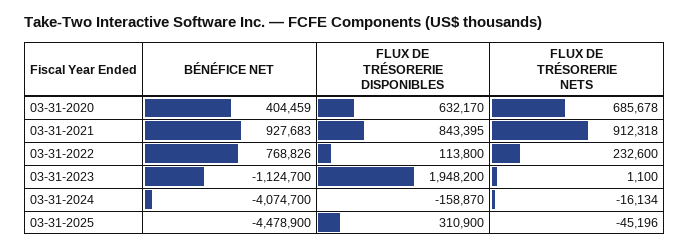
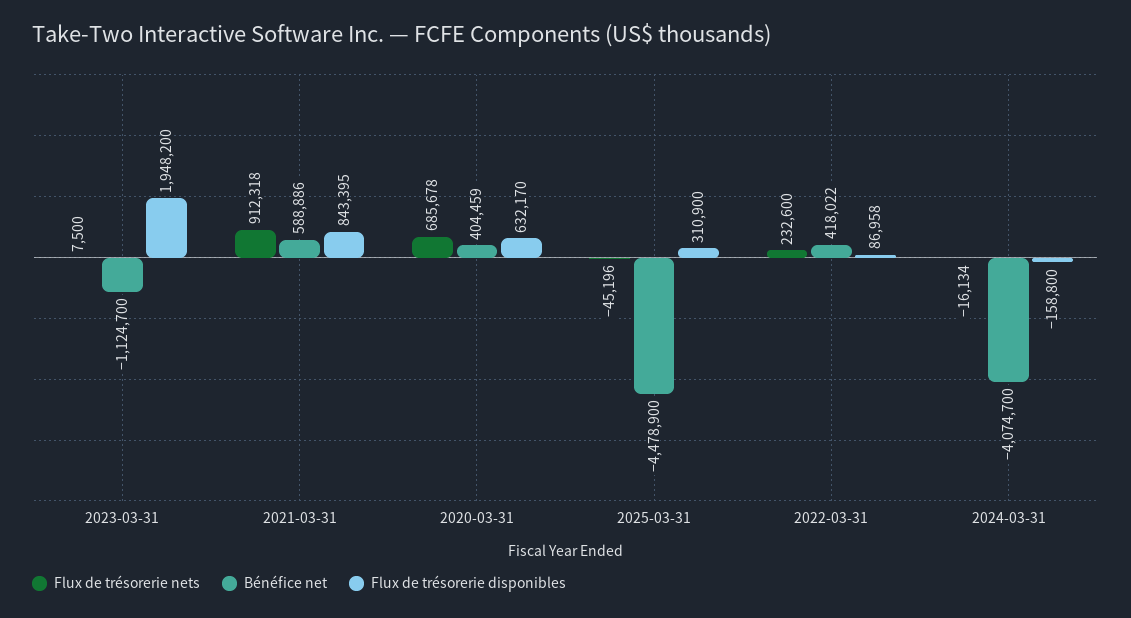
  {
    "BÉNÉFICE NET": {
      "03-31-2020": 404459,
-     "03-31-2021": 927683,
+     "03-31-2021": 588886,
-     "03-31-2022": 768826,
+     "03-31-2022": 418022,
      "03-31-2023": -1124700,
      "03-31-2024": -4074700,
      "03-31-2025": -4478900
    },
    "FLUX DE TRÉSORERIE DISPONIBLES": {
      "03-31-2020": 632170,
      "03-31-2021": 843395,
-     "03-31-2022": 113800,
+     "03-31-2022": 86958,
      "03-31-2023": 1948200,
-     "03-31-2024": -158870,
+     "03-31-2024": -158800,
      "03-31-2025": 310900
    },
    "FLUX DE TRÉSORERIE NETS": {
      "03-31-2020": 685678,
      "03-31-2021": 912318,
      "03-31-2022": 232600,
-     "03-31-2023": 1100,
+     "03-31-2023": 7500,
      "03-31-2024": -16134,
      "03-31-2025": -45196
    }
  }

